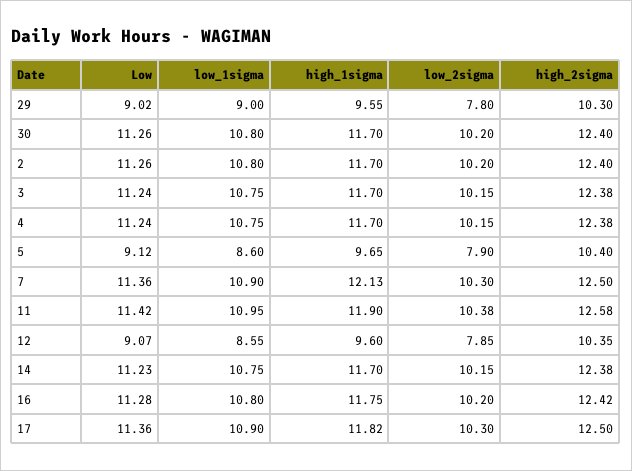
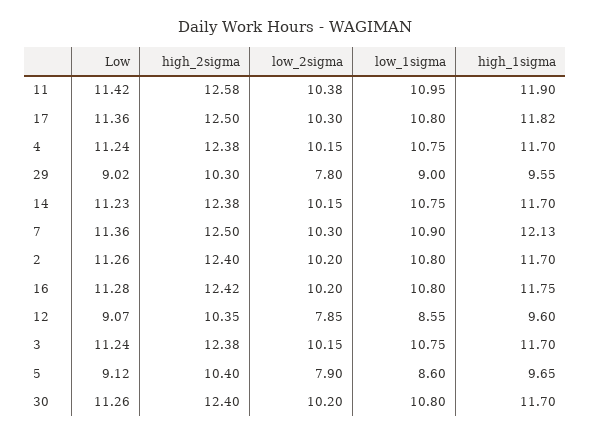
  {
    "Low": {
      "29": 9.02,
      "30": 11.26,
      "2": 11.26,
      "3": 11.24,
      "4": 11.24,
      "5": 9.12,
      "7": 11.36,
      "11": 11.42,
      "12": 9.07,
      "14": 11.23,
      "16": 11.28,
      "17": 11.36
    },
    "low_1sigma": {
      "29": 9,
      "30": 10.8,
      "2": 10.8,
      "3": 10.75,
      "4": 10.75,
      "5": 8.6,
      "7": 10.9,
      "11": 10.95,
      "12": 8.55,
      "14": 10.75,
      "16": 10.8,
-     "17": 10.9
+     "17": 10.8
    },
    "high_1sigma": {
      "29": 9.55,
      "30": 11.7,
      "2": 11.7,
      "3": 11.7,
      "4": 11.7,
      "5": 9.65,
      "7": 12.13,
      "11": 11.9,
      "12": 9.6,
      "14": 11.7,
      "16": 11.75,
      "17": 11.82
    },
    "low_2sigma": {
      "29": 7.8,
      "30": 10.2,
      "2": 10.2,
      "3": 10.15,
      "4": 10.15,
      "5": 7.9,
      "7": 10.3,
      "11": 10.38,
      "12": 7.85,
      "14": 10.15,
      "16": 10.2,
      "17": 10.3
    },
    "high_2sigma": {
      "29": 10.3,
      "30": 12.4,
      "2": 12.4,
      "3": 12.38,
      "4": 12.38,
      "5": 10.4,
      "7": 12.5,
      "11": 12.58,
      "12": 10.35,
      "14": 12.38,
      "16": 12.42,
      "17": 12.5
    }
  }

